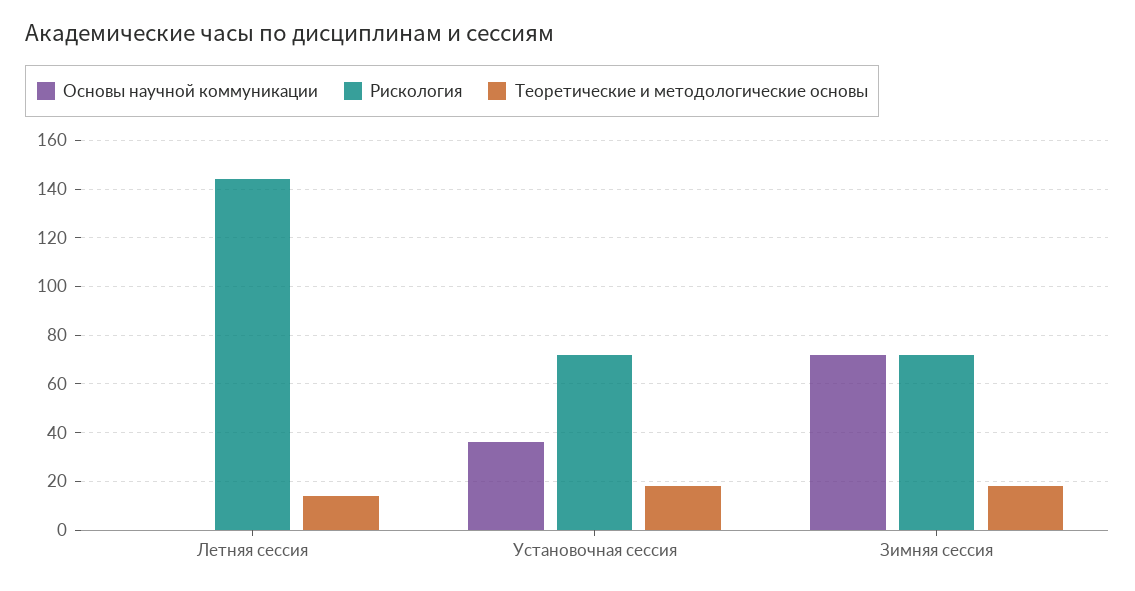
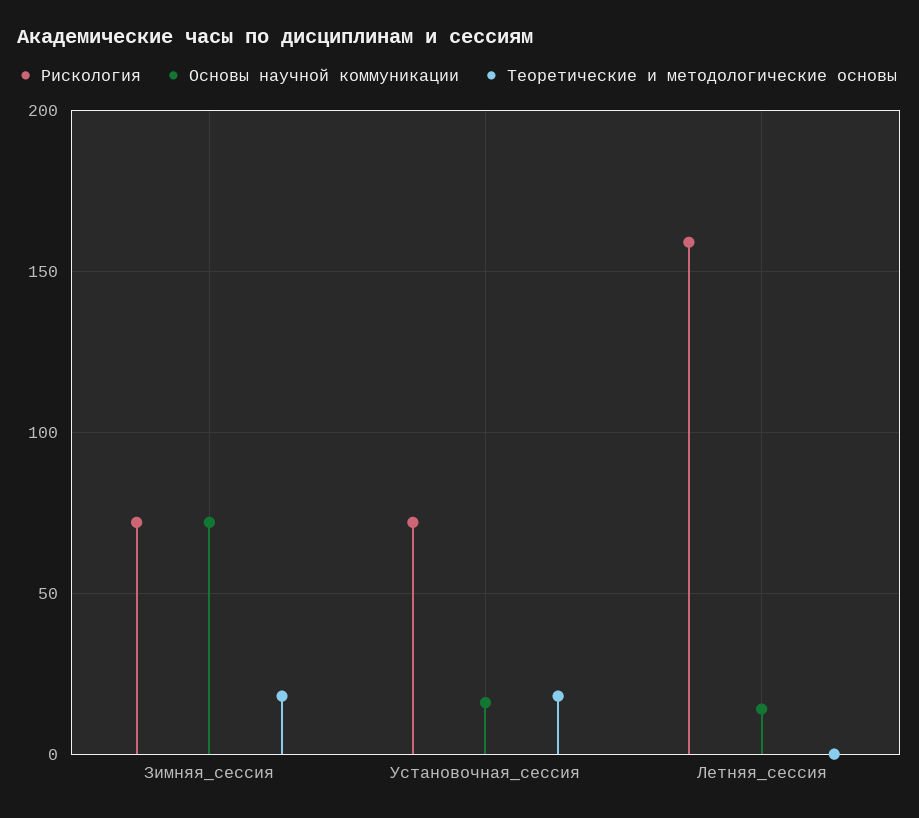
  {
    "Основы научной коммуникации": {
-     "Летняя сессия": 0,
+     "Летняя сессия": 15,
-     "Установочная сессия": 35,
+     "Установочная сессия": 15,
      "Зимняя сессия": 70
    },
    "Рискология": {
-     "Летняя сессия": 145,
+     "Летняя сессия": 160,
      "Установочная сессия": 70,
      "Зимняя сессия": 70
    },
    "Теоретические и методологические основы": {
-     "Летняя сессия": 15,
+     "Летняя сессия": 0,
      "Установочная сессия": 20,
      "Зимняя сессия": 20
    }
  }

